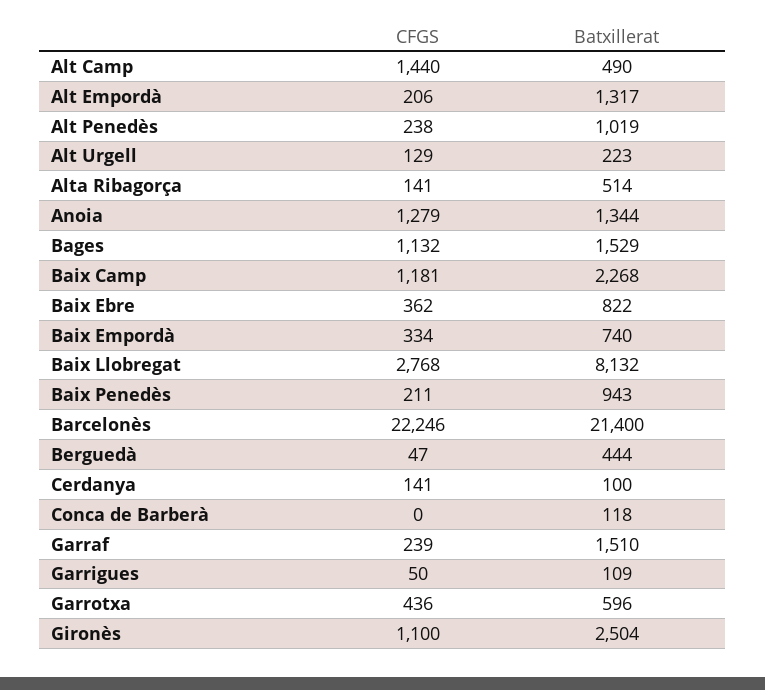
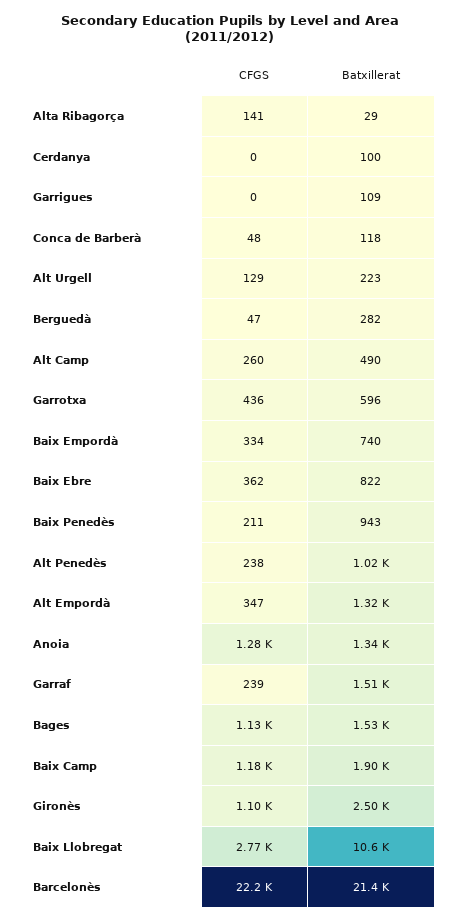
  {
    "CFGS": {
-     "Alt Camp": 1440,
+     "Alt Camp": 260,
-     "Alt Empordà": 206,
+     "Alt Empordà": 347,
      "Alt Penedès": 238,
      "Alt Urgell": 129,
      "Alta Ribagorça": 141,
      "Anoia": 1279,
      "Bages": 1132,
      "Baix Camp": 1181,
      "Baix Ebre": 362,
      "Baix Empordà": 334,
      "Baix Llobregat": 2768,
      "Baix Penedès": 211,
      "Barcelonès": 22246,
      "Berguedà": 47,
-     "Cerdanya": 141,
+     "Cerdanya": 0,
-     "Conca de Barberà": 0,
+     "Conca de Barberà": 48,
      "Garraf": 239,
-     "Garrigues": 50,
+     "Garrigues": 0,
      "Garrotxa": 436,
      "Gironès": 1100
    },
    "Batxillerat": {
      "Alt Camp": 490,
      "Alt Empordà": 1317,
      "Alt Penedès": 1019,
      "Alt Urgell": 223,
-     "Alta Ribagorça": 514,
+     "Alta Ribagorça": 29,
      "Anoia": 1344,
      "Bages": 1529,
-     "Baix Camp": 2268,
+     "Baix Camp": 1900,
      "Baix Ebre": 822,
      "Baix Empordà": 740,
-     "Baix Llobregat": 8132,
+     "Baix Llobregat": 10600,
      "Baix Penedès": 943,
      "Barcelonès": 21400,
-     "Berguedà": 444,
+     "Berguedà": 282,
      "Cerdanya": 100,
      "Conca de Barberà": 118,
      "Garraf": 1510,
      "Garrigues": 109,
      "Garrotxa": 596,
      "Gironès": 2504
    }
  }

